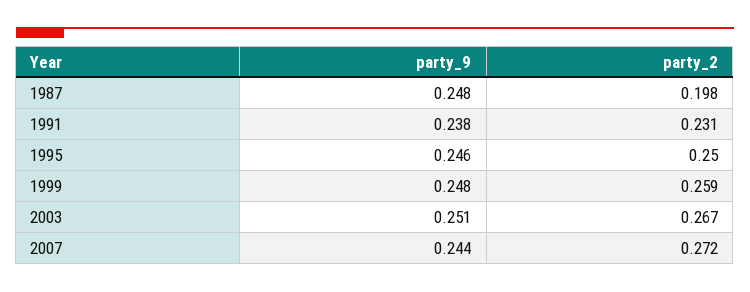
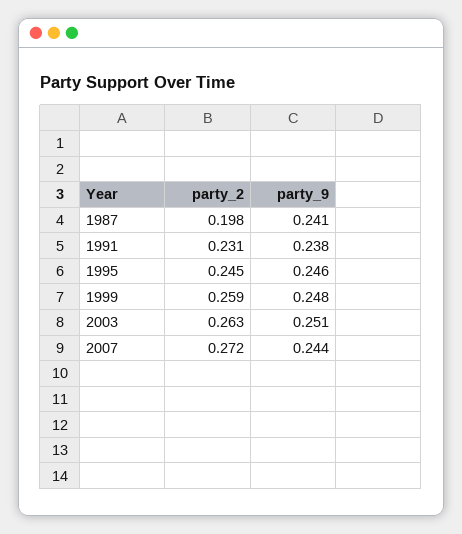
  {
    "party_9": {
-     "1987": 0.248,
+     "1987": 0.241,
      "1991": 0.238,
      "1995": 0.246,
      "1999": 0.248,
      "2003": 0.251,
      "2007": 0.244
    },
    "party_2": {
      "1987": 0.198,
      "1991": 0.231,
-     "1995": 0.25,
+     "1995": 0.245,
      "1999": 0.259,
-     "2003": 0.267,
+     "2003": 0.263,
      "2007": 0.272
    }
  }

